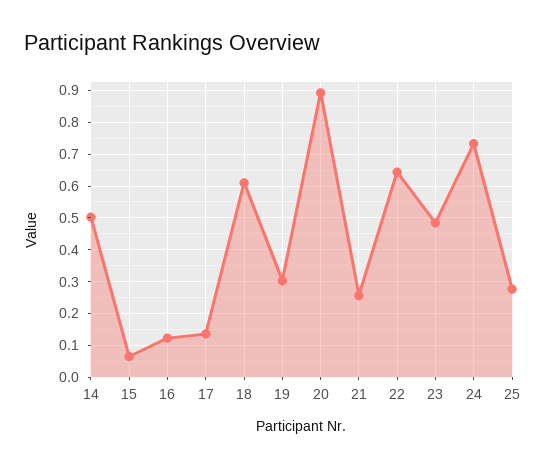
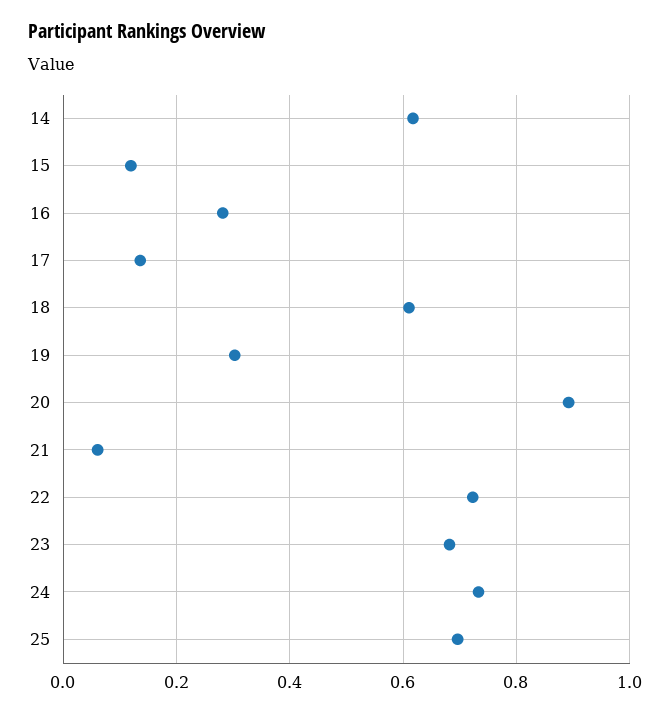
  {
-   "14": 0.5,
+   "14": 0.62,
-   "15": 0.06,
+   "15": 0.12,
-   "16": 0.12,
+   "16": 0.28,
    "17": 0.14,
    "18": 0.62,
    "19": 0.3,
    "20": 0.9,
-   "21": 0.26,
+   "21": 0.06,
-   "22": 0.64,
+   "22": 0.72,
-   "23": 0.48,
+   "23": 0.68,
    "24": 0.74,
-   "25": 0.28
+   "25": 0.7
  }

